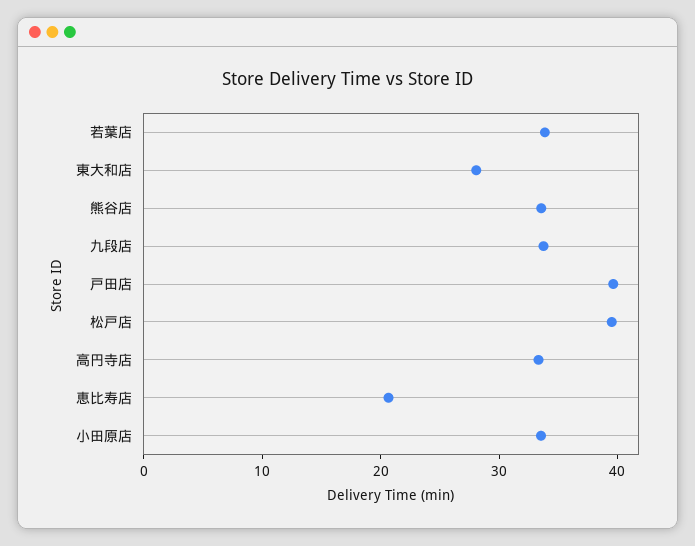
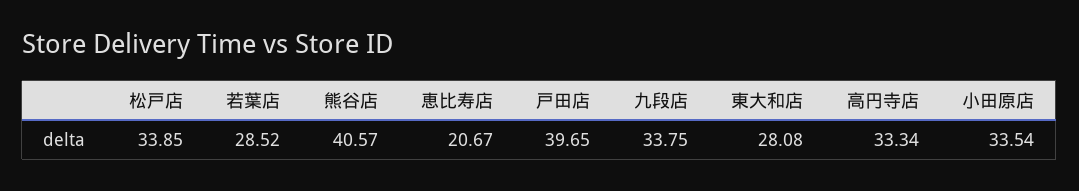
  {
-   "若葉店": 34,
+   "若葉店": 28.52,
    "東大和店": 28.08,
-   "熊谷店": 34,
+   "熊谷店": 40.57,
    "九段店": 33.75,
    "戸田店": 39.65,
-   "松戸店": 40,
+   "松戸店": 33.85,
    "高円寺店": 33.34,
    "恵比寿店": 20.67,
    "小田原店": 33.54
  }

